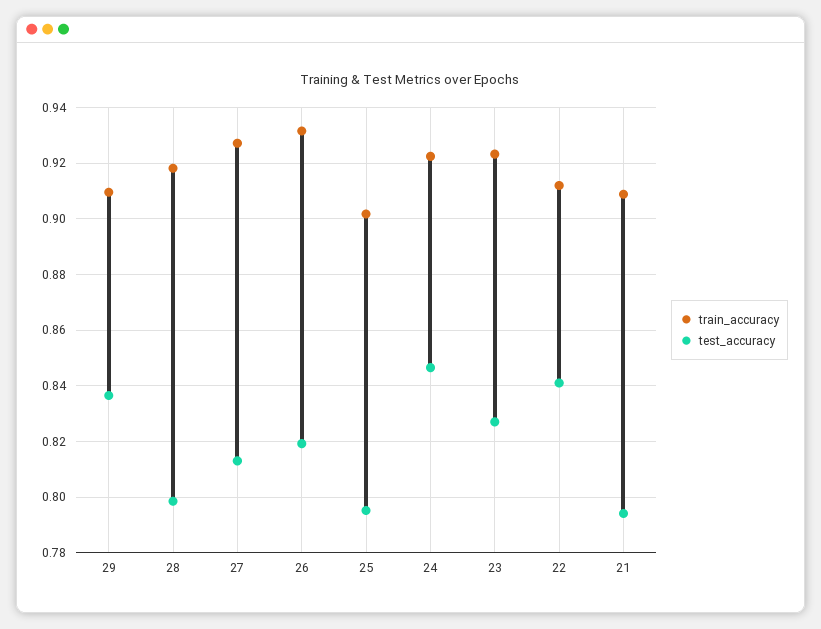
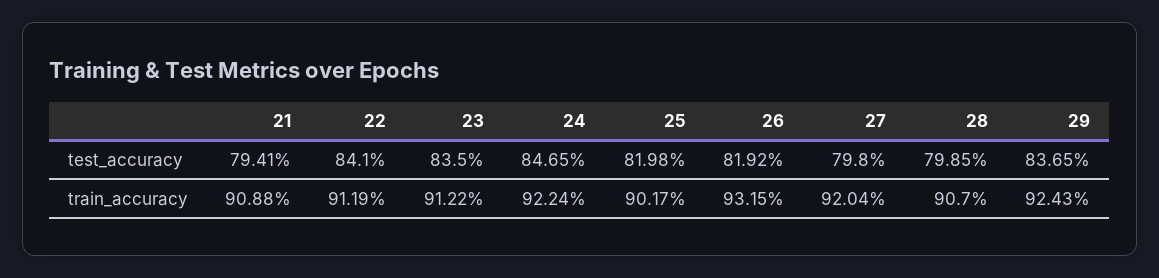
  {
    "train_accuracy": {
-     "29": 0.91,
+     "29": 0.9243,
-     "28": 0.9175,
+     "28": 0.907,
-     "27": 0.9275,
+     "27": 0.9204,
      "26": 0.9315,
      "25": 0.9017,
      "24": 0.9224,
-     "23": 0.9225,
+     "23": 0.9122,
      "22": 0.9119,
      "21": 0.9088
    },
    "test_accuracy": {
      "29": 0.8365,
      "28": 0.7985,
-     "27": 0.8125,
+     "27": 0.798,
      "26": 0.8192,
-     "25": 0.795,
+     "25": 0.8198,
      "24": 0.8465,
-     "23": 0.8275,
+     "23": 0.835,
      "22": 0.841,
      "21": 0.7941
    }
  }

